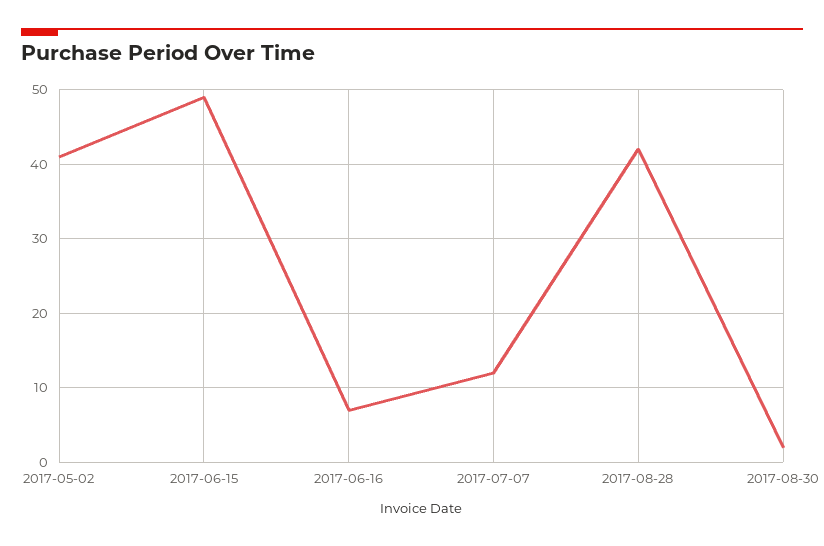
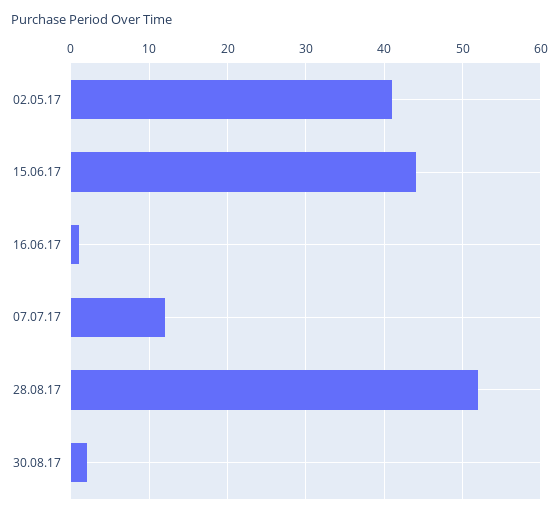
  {
    "2017-05-02": 41,
-   "2017-06-15": 49,
+   "2017-06-15": 44,
-   "2017-06-16": 7,
+   "2017-06-16": 1,
    "2017-07-07": 12,
-   "2017-08-28": 42,
+   "2017-08-28": 52,
    "2017-08-30": 2
  }

